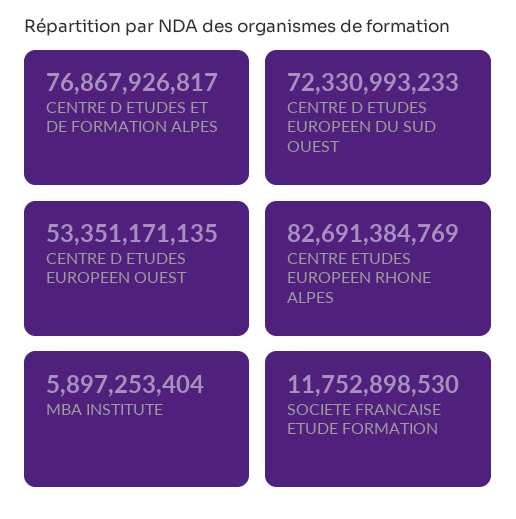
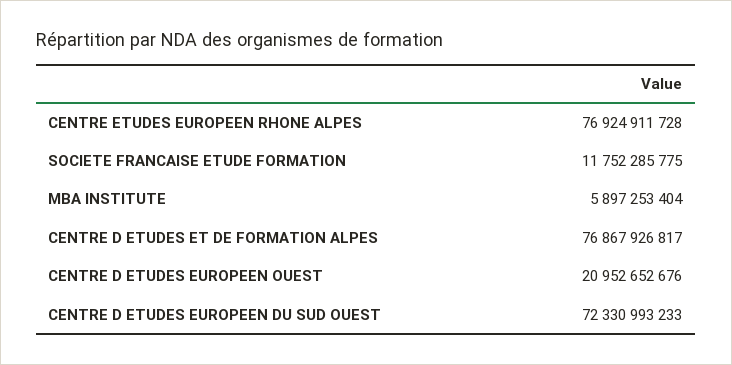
  {
    "CENTRE D ETUDES ET DE FORMATION ALPES": 76867926817,
    "CENTRE D ETUDES EUROPEEN DU SUD OUEST": 72330993233,
-   "CENTRE D ETUDES EUROPEEN OUEST": 53351171135,
+   "CENTRE D ETUDES EUROPEEN OUEST": 20952652676,
-   "CENTRE ETUDES EUROPEEN RHONE ALPES": 82691384769,
+   "CENTRE ETUDES EUROPEEN RHONE ALPES": 76924911728,
    "MBA INSTITUTE": 5897253404,
-   "SOCIETE FRANCAISE ETUDE FORMATION": 11752898530
+   "SOCIETE FRANCAISE ETUDE FORMATION": 11752285775
  }

